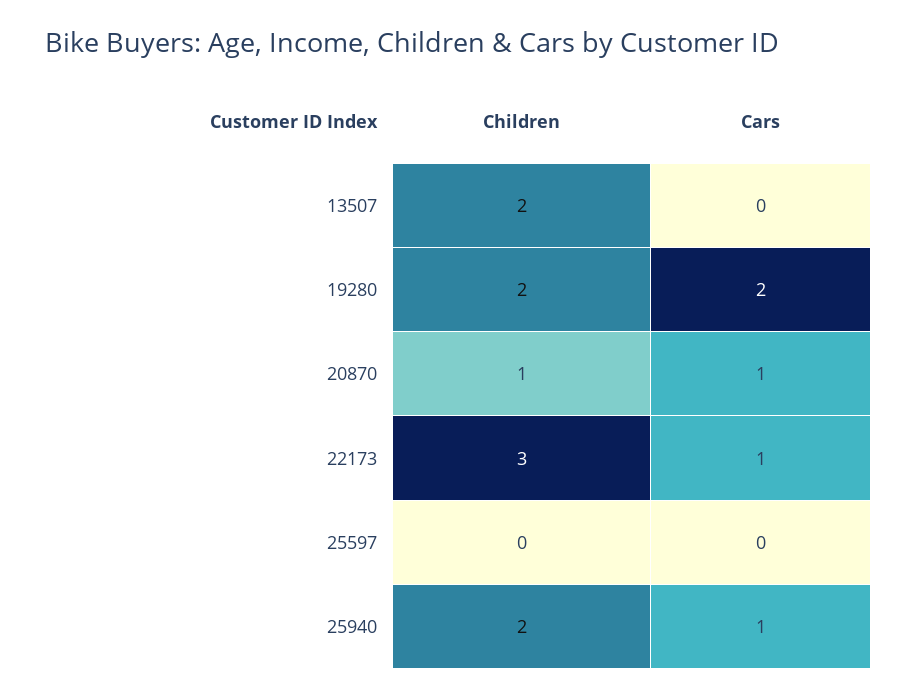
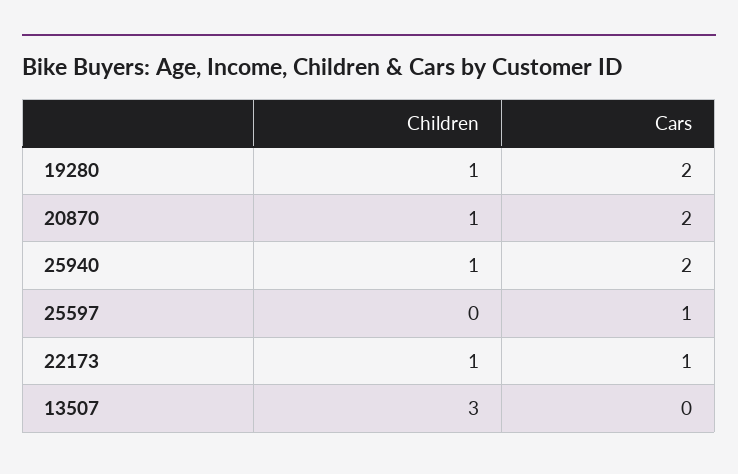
  {
    "Children": {
-     "13507": 2,
+     "13507": 3,
-     "19280": 2,
+     "19280": 1,
      "20870": 1,
-     "22173": 3,
+     "22173": 1,
      "25597": 0,
-     "25940": 2
+     "25940": 1
    },
    "Cars": {
      "13507": 0,
      "19280": 2,
-     "20870": 1,
+     "20870": 2,
      "22173": 1,
-     "25597": 0,
+     "25597": 1,
-     "25940": 1
+     "25940": 2
    }
  }

